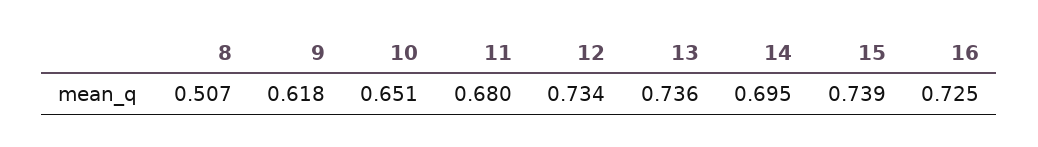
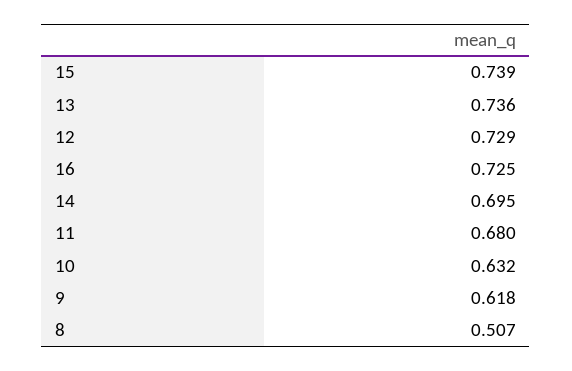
  {
    "8": 0.507,
    "9": 0.618,
-   "10": 0.651,
+   "10": 0.632,
    "11": 0.68,
-   "12": 0.734,
+   "12": 0.729,
    "13": 0.736,
    "14": 0.695,
    "15": 0.739,
    "16": 0.725
  }

